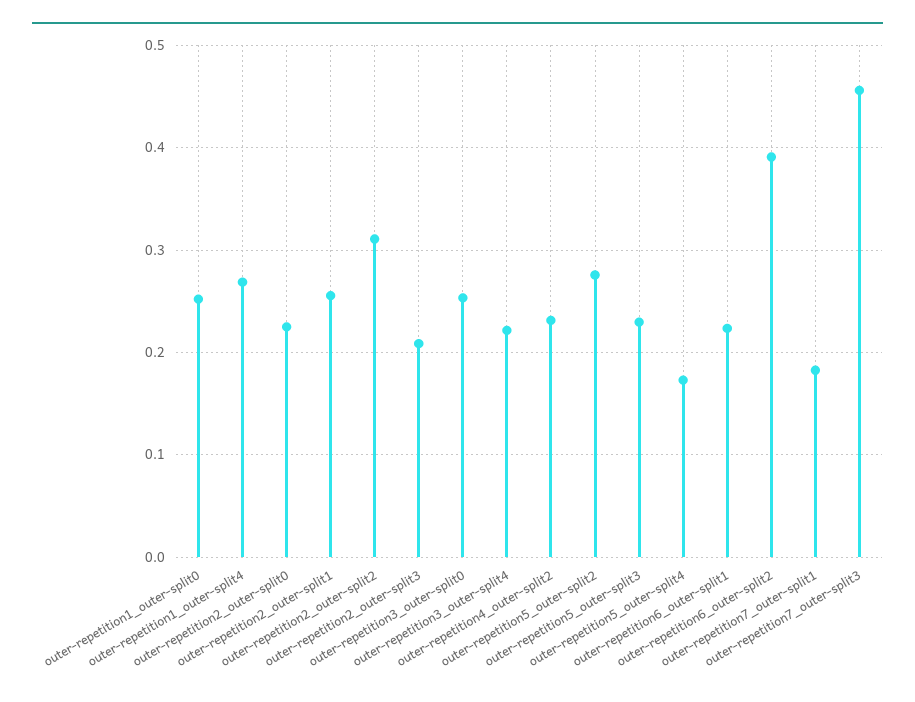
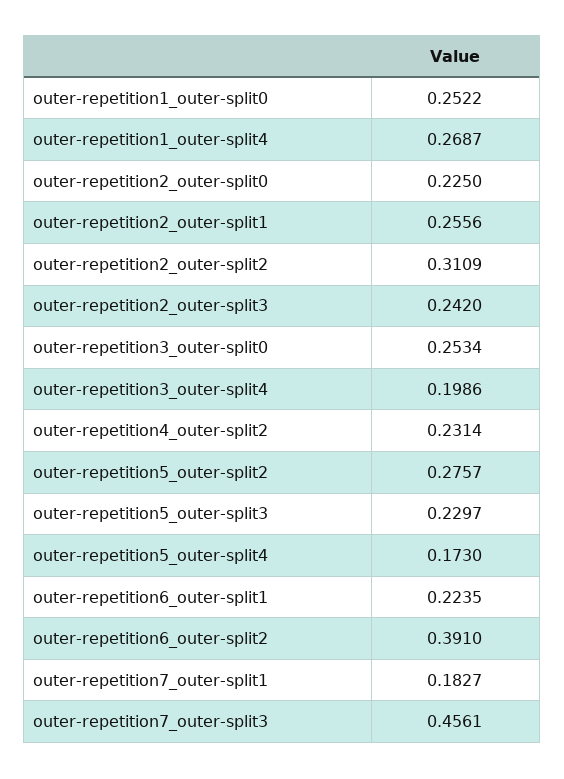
  {
    "outer-repetition1_outer-split0": 0.2522,
    "outer-repetition1_outer-split4": 0.2687,
    "outer-repetition2_outer-split0": 0.225,
    "outer-repetition2_outer-split1": 0.2556,
    "outer-repetition2_outer-split2": 0.3109,
-   "outer-repetition2_outer-split3": 0.21,
+   "outer-repetition2_outer-split3": 0.242,
    "outer-repetition3_outer-split0": 0.2534,
-   "outer-repetition3_outer-split4": 0.22,
+   "outer-repetition3_outer-split4": 0.1986,
    "outer-repetition4_outer-split2": 0.2314,
    "outer-repetition5_outer-split2": 0.2757,
    "outer-repetition5_outer-split3": 0.2297,
    "outer-repetition5_outer-split4": 0.173,
    "outer-repetition6_outer-split1": 0.2235,
    "outer-repetition6_outer-split2": 0.391,
    "outer-repetition7_outer-split1": 0.1827,
    "outer-repetition7_outer-split3": 0.4561
  }

